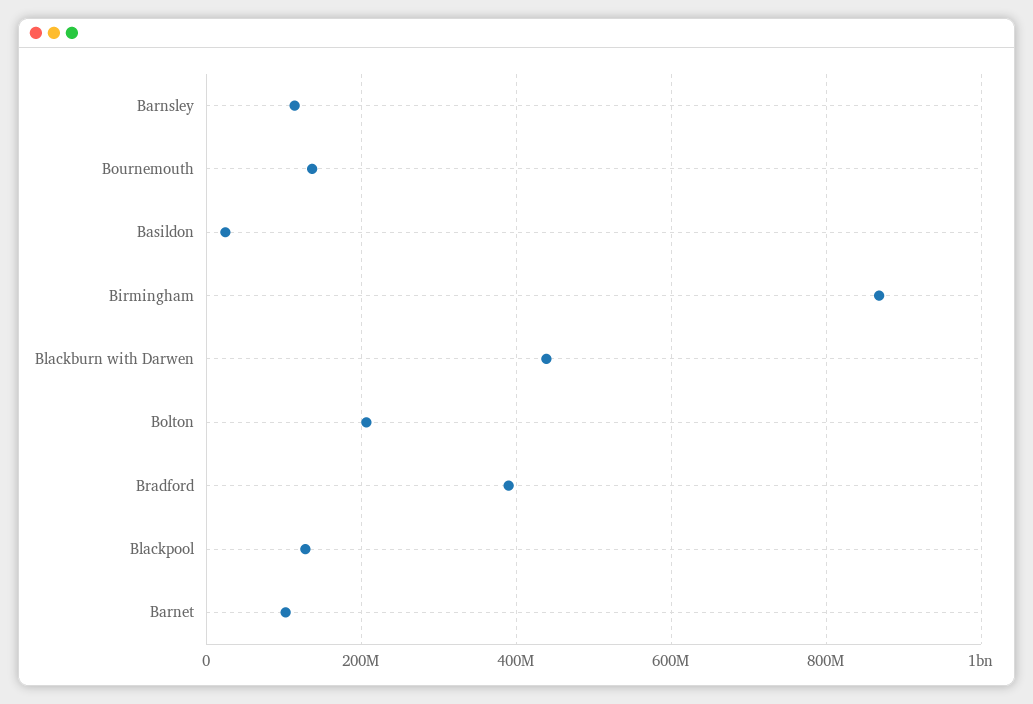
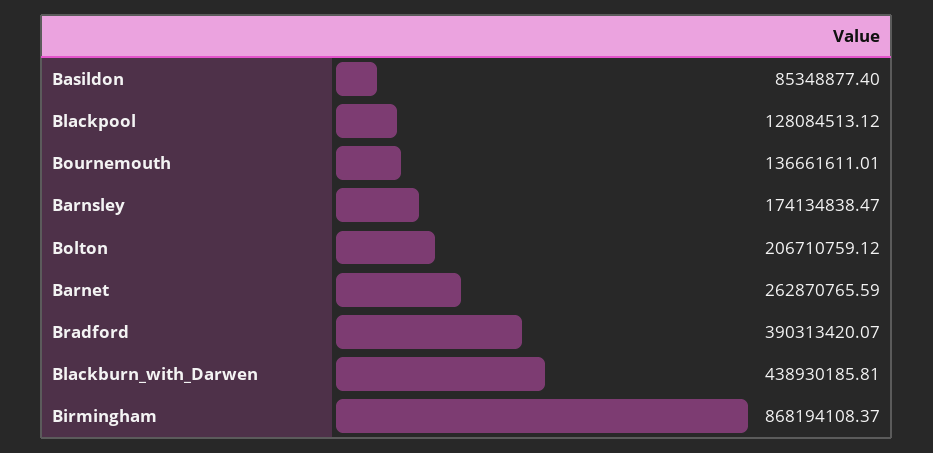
  {
-   "Barnsley": 120000000,
+   "Barnsley": 174134838.47,
    "Bournemouth": 136661611.01,
-   "Basildon": 20000000,
+   "Basildon": 85348877.4,
    "Birmingham": 868194108.37,
    "Blackburn with Darwen": 438930185.81,
    "Bolton": 206710759.12,
    "Bradford": 390313420.07,
    "Blackpool": 128084513.12,
-   "Barnet": 100000000
+   "Barnet": 262870765.59
  }

